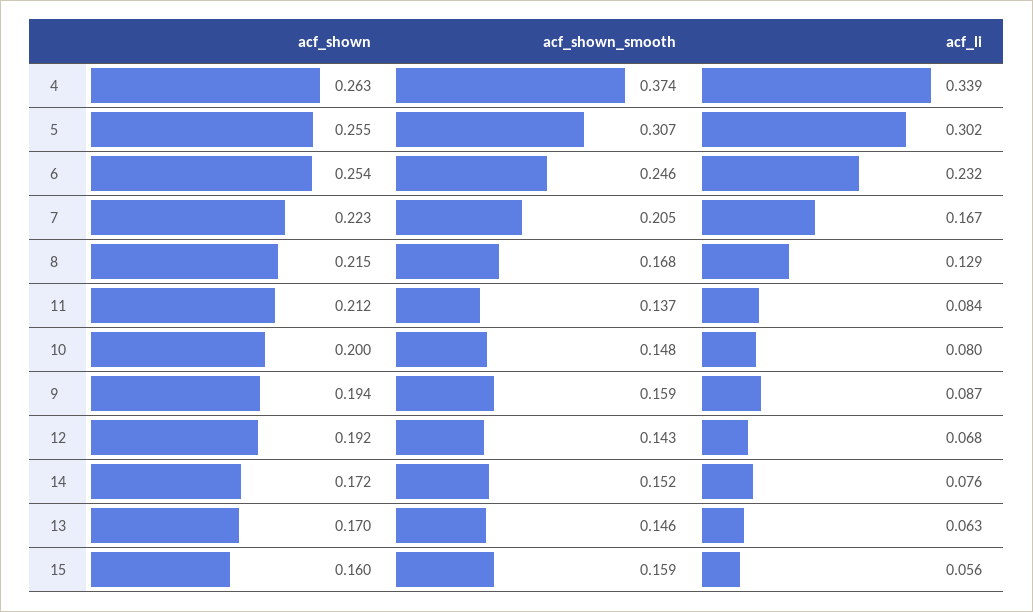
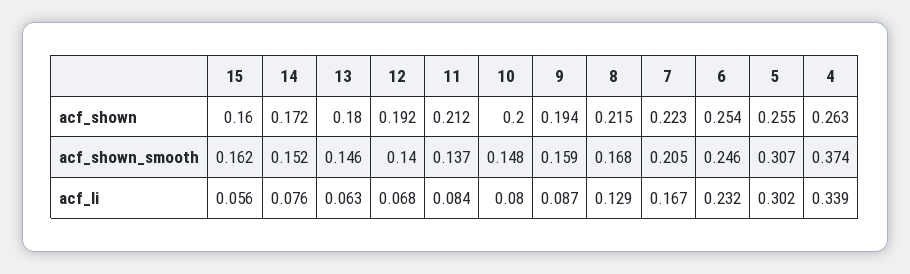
  {
    "acf_shown": {
      "4": 0.263,
      "5": 0.255,
      "6": 0.254,
      "7": 0.223,
      "8": 0.215,
      "11": 0.212,
      "10": 0.2,
      "9": 0.194,
      "12": 0.192,
      "14": 0.172,
-     "13": 0.17,
+     "13": 0.18,
      "15": 0.16
    },
    "acf_shown_smooth": {
      "4": 0.374,
      "5": 0.307,
      "6": 0.246,
      "7": 0.205,
      "8": 0.168,
      "11": 0.137,
      "10": 0.148,
      "9": 0.159,
-     "12": 0.143,
+     "12": 0.14,
      "14": 0.152,
      "13": 0.146,
-     "15": 0.159
+     "15": 0.162
    },
    "acf_li": {
      "4": 0.339,
      "5": 0.302,
      "6": 0.232,
      "7": 0.167,
      "8": 0.129,
      "11": 0.084,
      "10": 0.08,
      "9": 0.087,
      "12": 0.068,
      "14": 0.076,
      "13": 0.063,
      "15": 0.056
    }
  }

